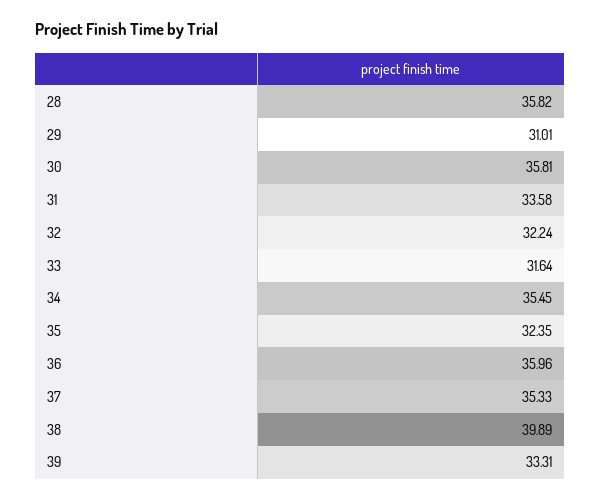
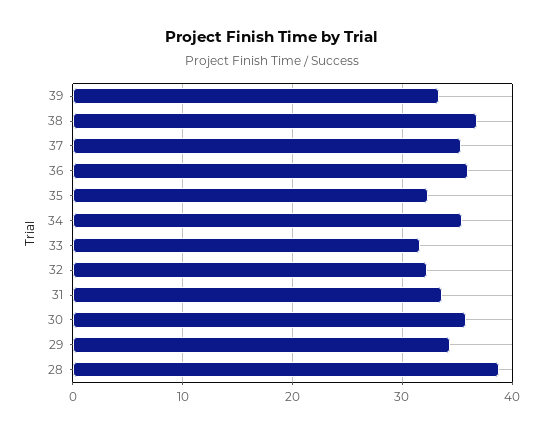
  {
-   "28": 35.82,
+   "28": 39,
-   "29": 31.01,
+   "29": 34,
    "30": 35.81,
    "31": 33.58,
    "32": 32.24,
    "33": 31.64,
    "34": 35.45,
    "35": 32.35,
    "36": 35.96,
    "37": 35.33,
-   "38": 39.89,
+   "38": 37,
    "39": 33.31
  }

